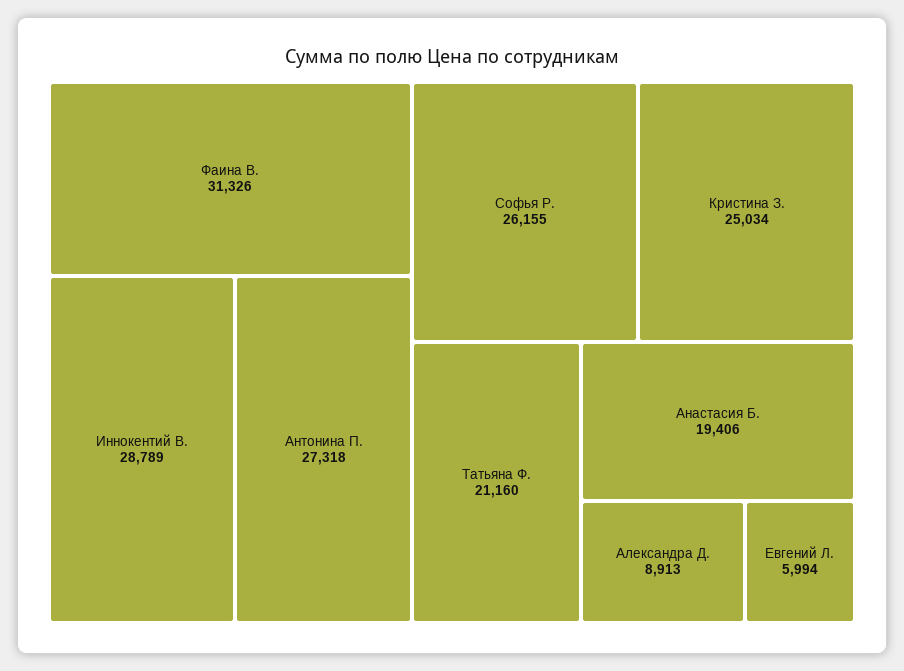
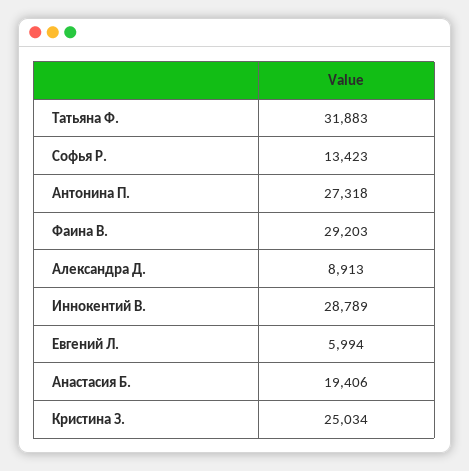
  {
-   "Фаина В.": 31326,
+   "Фаина В.": 29203,
    "Иннокентий В.": 28789,
    "Антонина П.": 27318,
-   "Софья Р.": 26155,
+   "Софья Р.": 13423,
    "Кристина З.": 25034,
-   "Татьяна Ф.": 21160,
+   "Татьяна Ф.": 31883,
    "Анастасия Б.": 19406,
    "Александра Д.": 8913,
    "Евгений Л.": 5994
  }

